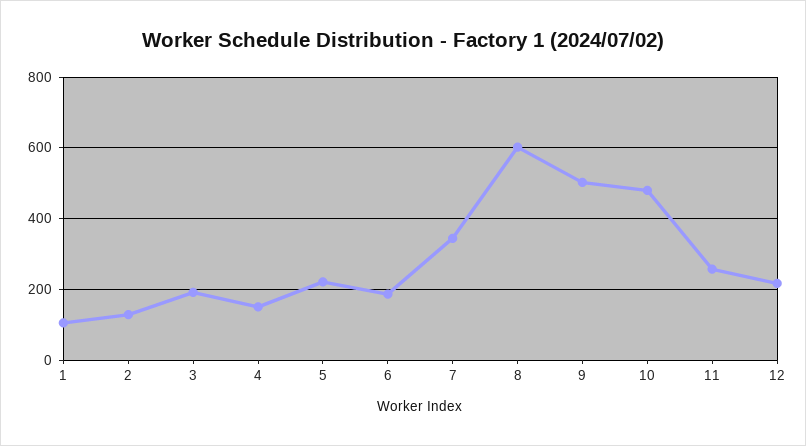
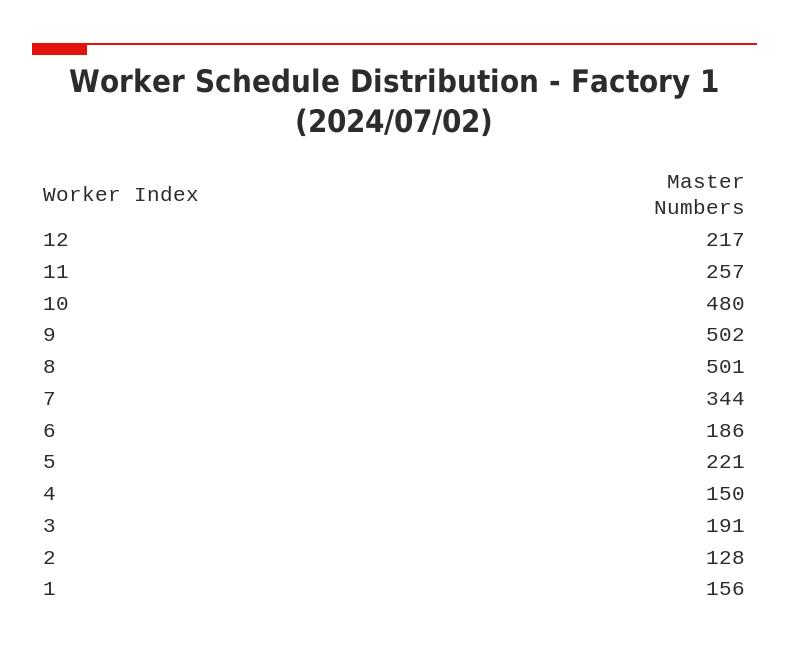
  {
-   "1": 100,
+   "1": 156,
    "2": 128,
    "3": 191,
    "4": 150,
    "5": 221,
    "6": 186,
    "7": 344,
-   "8": 600,
+   "8": 501,
    "9": 502,
    "10": 480,
    "11": 257,
    "12": 217
  }

